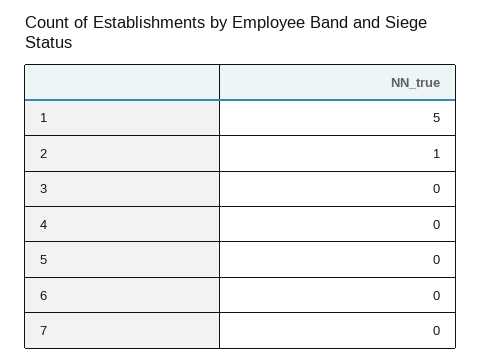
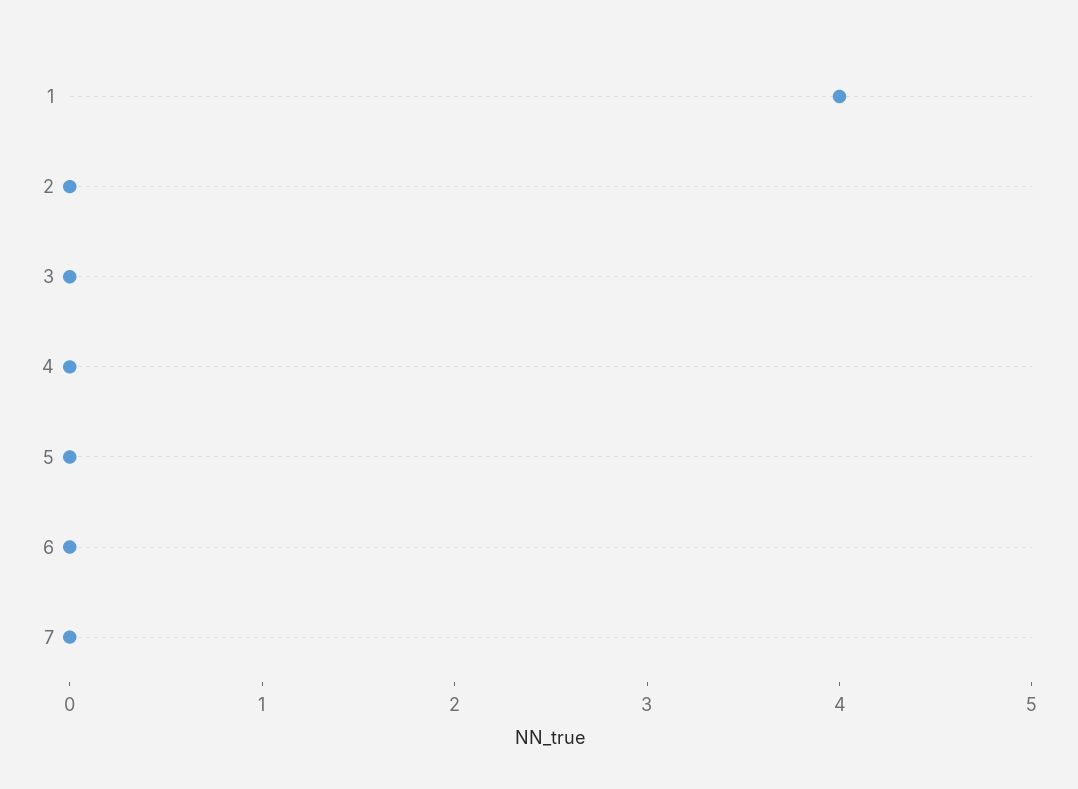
  {
-   "1": 5,
+   "1": 4,
-   "2": 1,
+   "2": 0,
    "3": 0,
    "4": 0,
    "5": 0,
    "6": 0,
    "7": 0
  }

